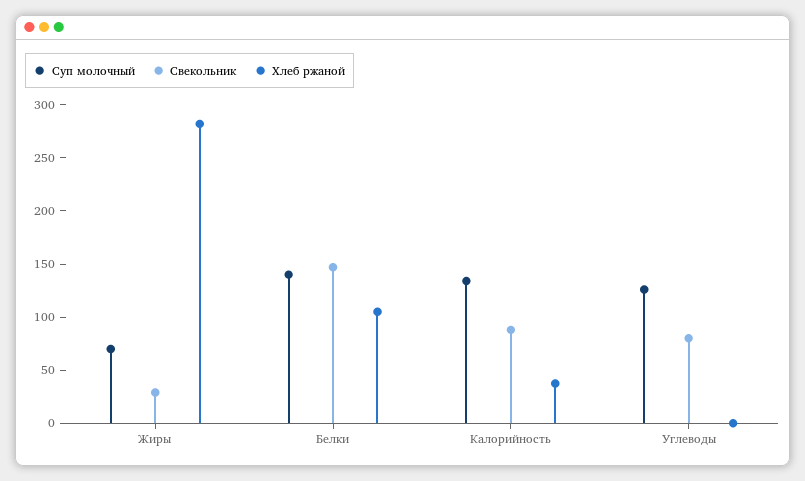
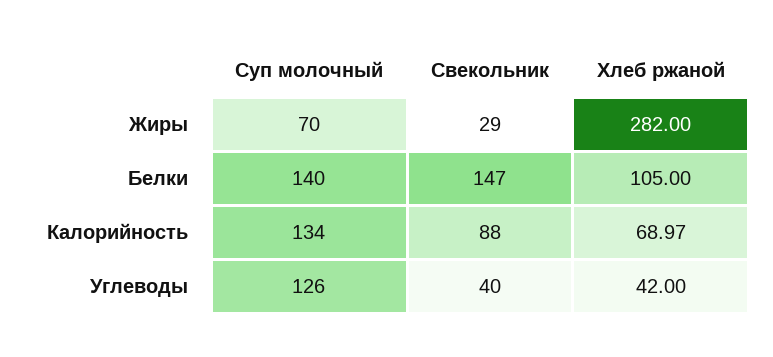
  {
    "Суп молочный": {
      "Жиры": 70,
      "Белки": 140,
      "Калорийность": 134,
      "Углеводы": 126
    },
    "Свекольник": {
      "Жиры": 29,
      "Белки": 147,
      "Калорийность": 88,
-     "Углеводы": 80
+     "Углеводы": 40
    },
    "Хлеб ржаной": {
      "Жиры": 282,
      "Белки": 105,
-     "Калорийность": 40,
+     "Калорийность": 68.97,
-     "Углеводы": 0
+     "Углеводы": 42
    }
  }

